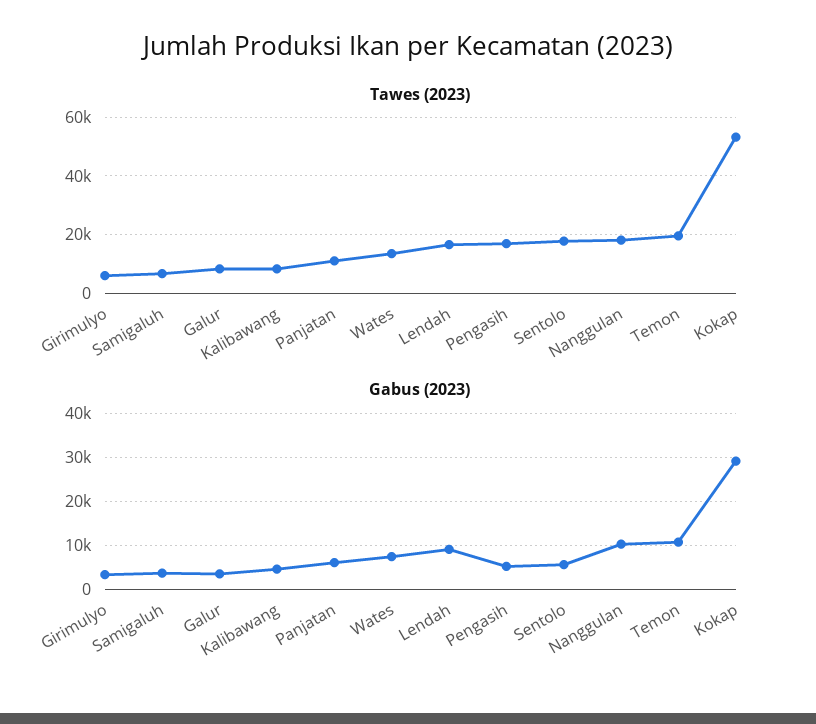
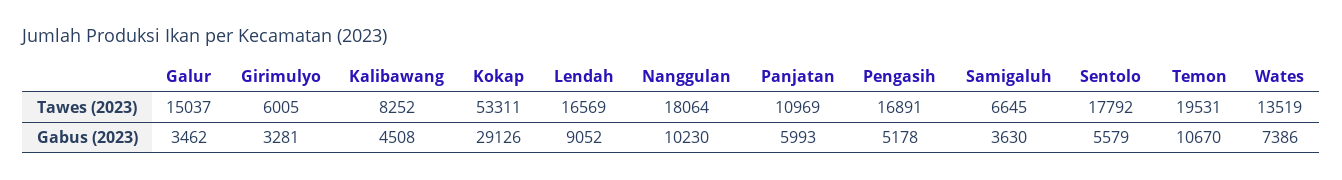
  {
    "Tawes (2023)": {
      "Girimulyo": 6005,
      "Samigaluh": 6645,
-     "Galur": 7500,
+     "Galur": 15037,
      "Kalibawang": 8252,
      "Panjatan": 10969,
      "Wates": 13519,
      "Lendah": 16569,
      "Pengasih": 16891,
      "Sentolo": 17792,
      "Nanggulan": 18064,
      "Temon": 19531,
      "Kokap": 53311
    },
    "Gabus (2023)": {
      "Girimulyo": 3281,
      "Samigaluh": 3630,
      "Galur": 3462,
      "Kalibawang": 4508,
      "Panjatan": 5993,
      "Wates": 7386,
      "Lendah": 9052,
      "Pengasih": 5178,
      "Sentolo": 5579,
      "Nanggulan": 10230,
      "Temon": 10670,
      "Kokap": 29126
    }
  }

